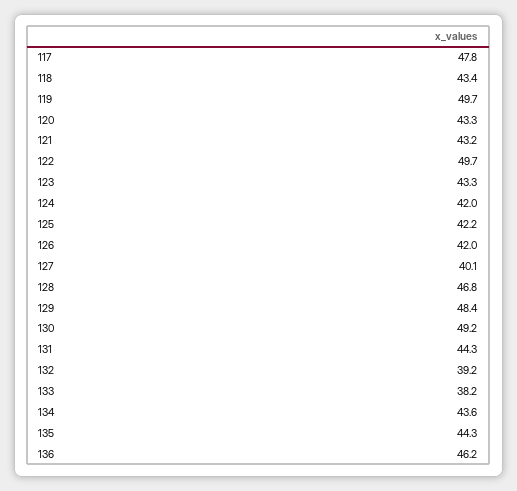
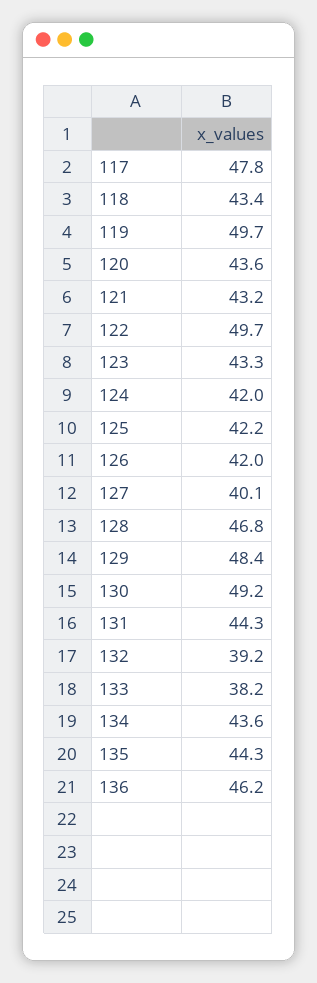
  {
    "117": 47.8,
    "118": 43.4,
    "119": 49.7,
-   "120": 43.3,
+   "120": 43.6,
    "121": 43.2,
    "122": 49.7,
    "123": 43.3,
    "124": 42,
    "125": 42.2,
    "126": 42,
    "127": 40.1,
    "128": 46.8,
    "129": 48.4,
    "130": 49.2,
    "131": 44.3,
    "132": 39.2,
    "133": 38.2,
    "134": 43.6,
    "135": 44.3,
    "136": 46.2
  }

